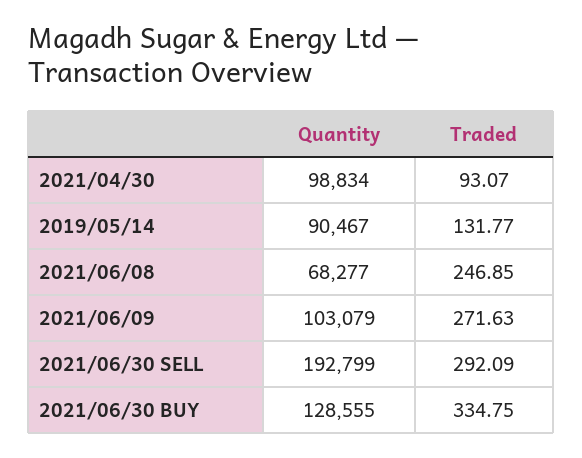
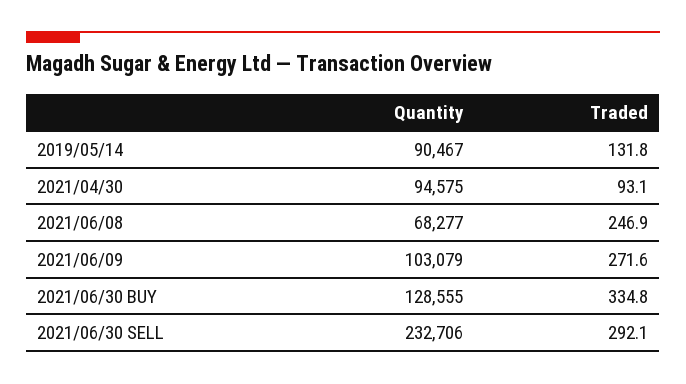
  {
    "Quantity": {
-     "2021/04/30": 98834,
+     "2021/04/30": 94575,
      "2019/05/14": 90467,
      "2021/06/08": 68277,
      "2021/06/09": 103079,
-     "2021/06/30 SELL": 192799,
+     "2021/06/30 SELL": 232706,
      "2021/06/30 BUY": 128555
    },
    "Traded": {
      "2021/04/30": 93.07,
      "2019/05/14": 131.77,
      "2021/06/08": 246.85,
      "2021/06/09": 271.63,
      "2021/06/30 SELL": 292.09,
      "2021/06/30 BUY": 334.75
    }
  }

